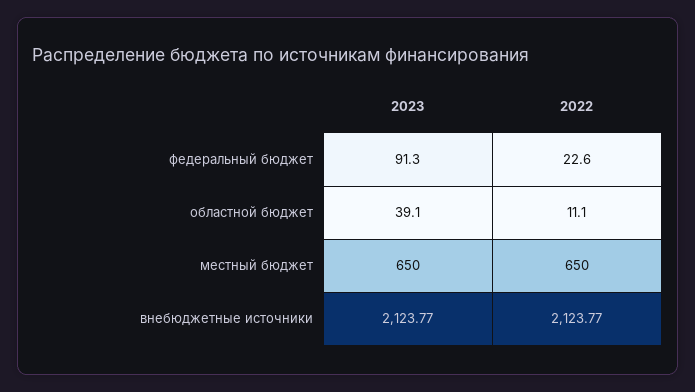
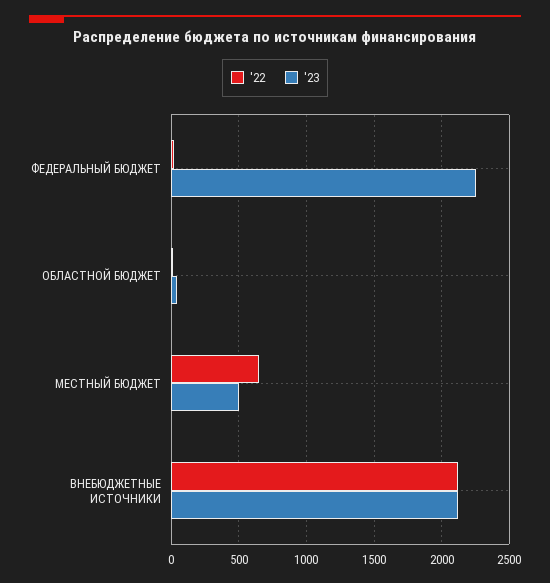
  {
    "2023": {
-     "федеральный бюджет": 91.3,
+     "федеральный бюджет": 2250,
      "областной бюджет": 39.1,
-     "местный бюджет": 650,
+     "местный бюджет": 500,
      "внебюджетные источники": 2123.77
    },
    "2022": {
      "федеральный бюджет": 22.6,
      "областной бюджет": 11.1,
      "местный бюджет": 650,
      "внебюджетные источники": 2123.77
    }
  }

